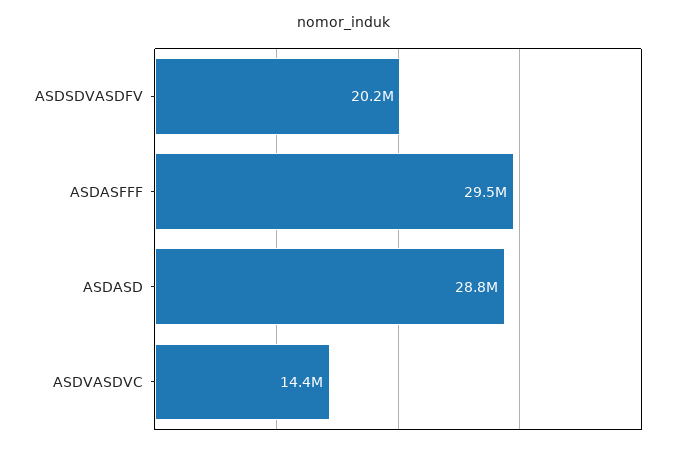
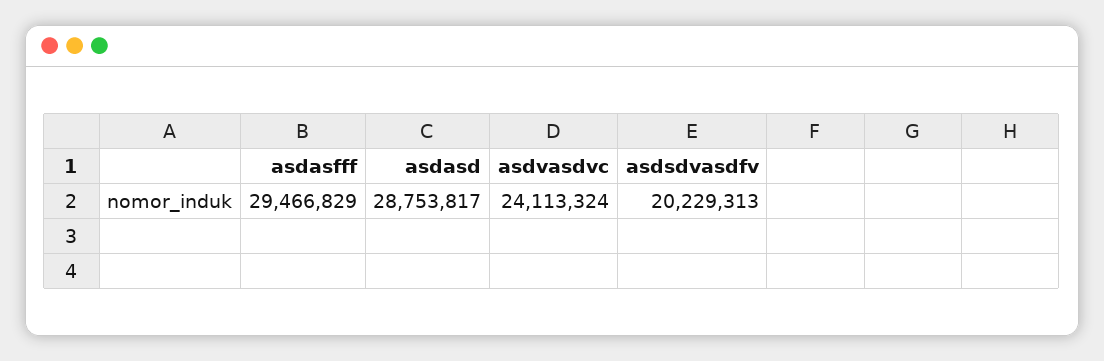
  {
    "ASDSDVASDFV": 20229313,
    "ASDASFFF": 29466829,
    "ASDASD": 28753817,
-   "ASDVASDVC": 14400000
+   "ASDVASDVC": 24113324
  }

